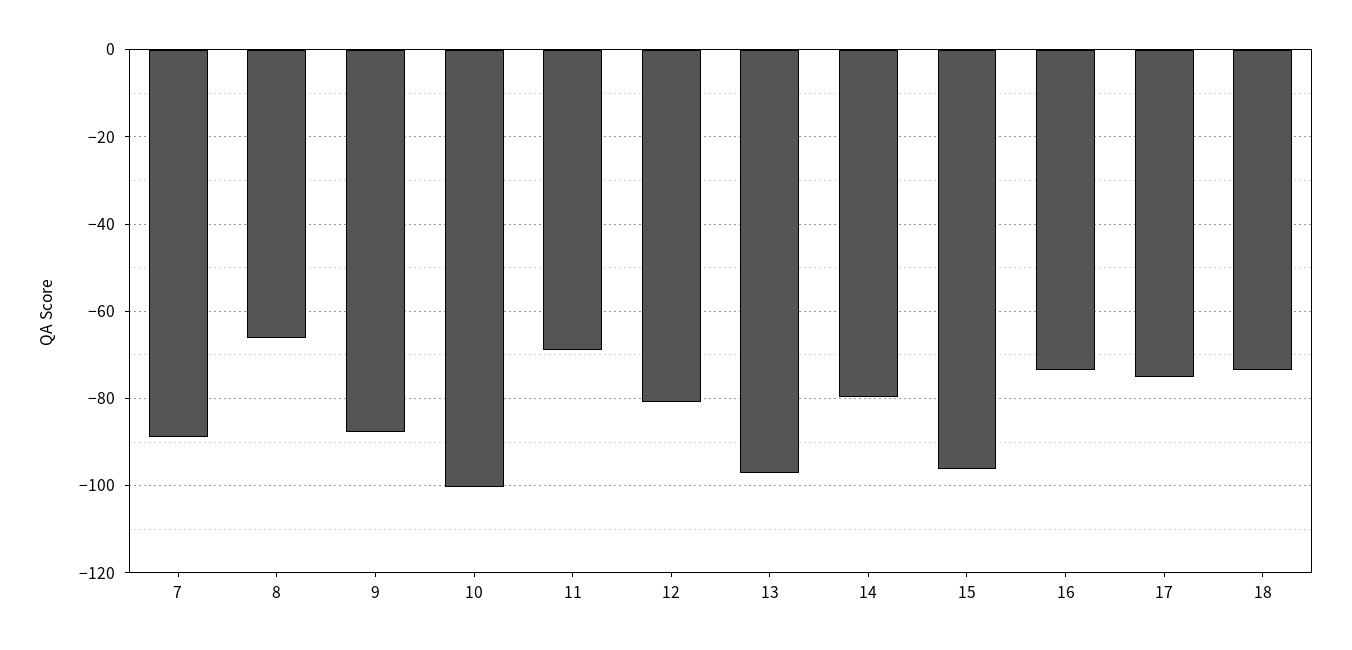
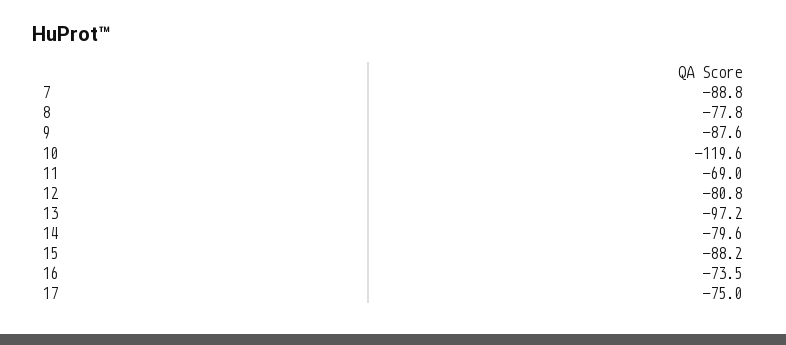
  {
    "7": -88.8,
-   "8": -66,
+   "8": -77.8,
    "9": -87.6,
-   "10": -100,
+   "10": -119.6,
    "11": -69,
    "12": -80.8,
    "13": -97.2,
    "14": -79.6,
-   "15": -96,
+   "15": -88.2,
    "16": -73.5,
-   "17": -75,
+   "17": -75
-   "18": -74
  }

